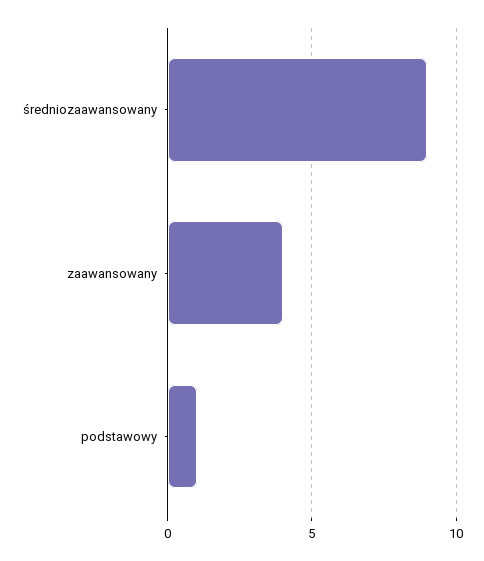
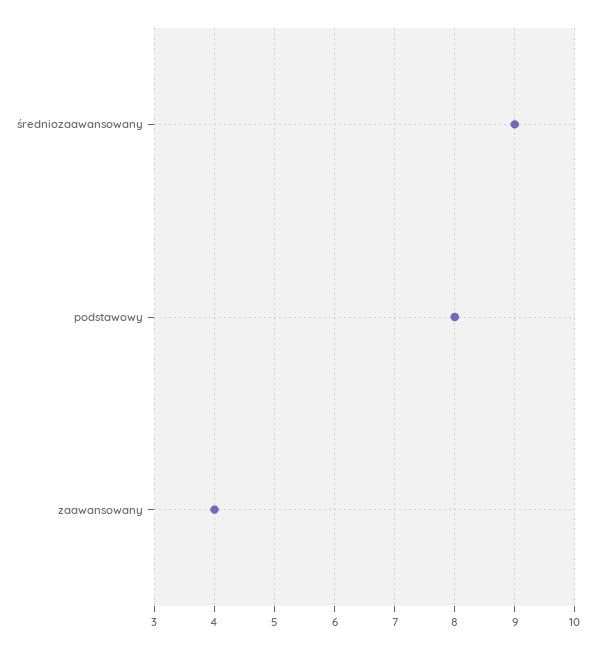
  {
    "średniozaawansowany": 9,
    "zaawansowany": 4,
-   "podstawowy": 1
+   "podstawowy": 8
  }

